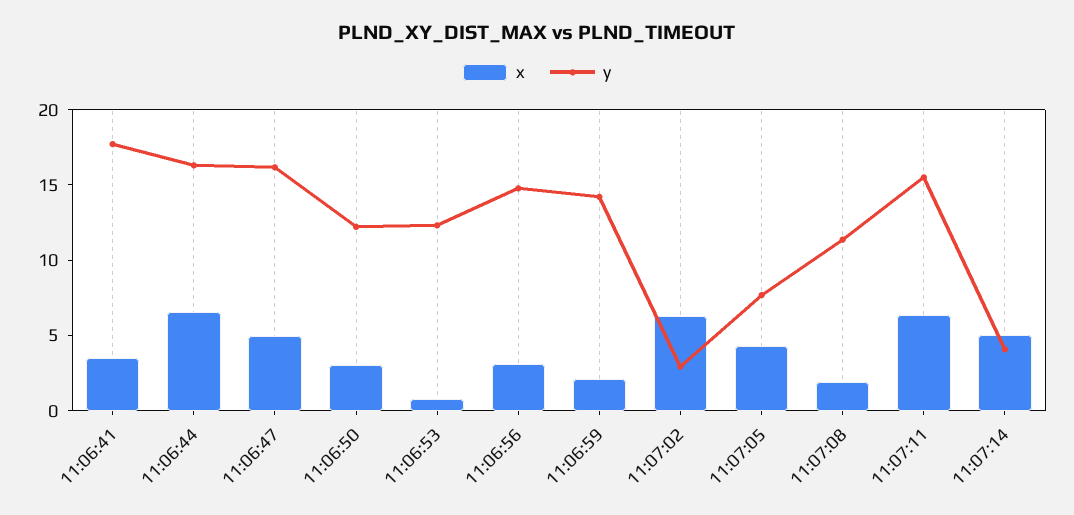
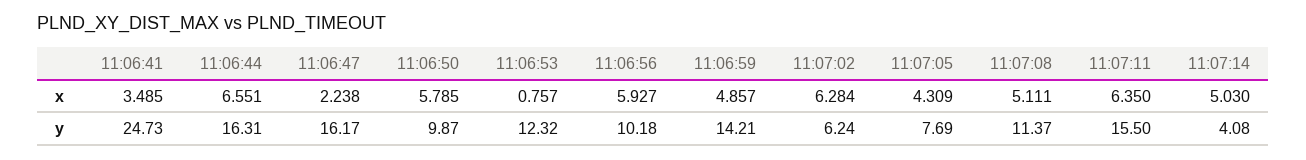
  {
    "x": {
      "11:06:41": 3.485,
      "11:06:44": 6.551,
-     "11:06:47": 5,
+     "11:06:47": 2.238,
-     "11:06:50": 3,
+     "11:06:50": 5.785,
      "11:06:53": 0.757,
-     "11:06:56": 3,
+     "11:06:56": 5.927,
-     "11:06:59": 2,
+     "11:06:59": 4.857,
      "11:07:02": 6.284,
      "11:07:05": 4.309,
-     "11:07:08": 2,
+     "11:07:08": 5.111,
      "11:07:11": 6.35,
      "11:07:14": 5.03
    },
    "y": {
-     "11:06:41": 18,
+     "11:06:41": 24.73,
      "11:06:44": 16.31,
      "11:06:47": 16.17,
-     "11:06:50": 12,
+     "11:06:50": 9.87,
      "11:06:53": 12.32,
-     "11:06:56": 15,
+     "11:06:56": 10.18,
      "11:06:59": 14.21,
-     "11:07:02": 3,
+     "11:07:02": 6.24,
      "11:07:05": 7.69,
      "11:07:08": 11.37,
      "11:07:11": 15.5,
      "11:07:14": 4.08
    }
  }

